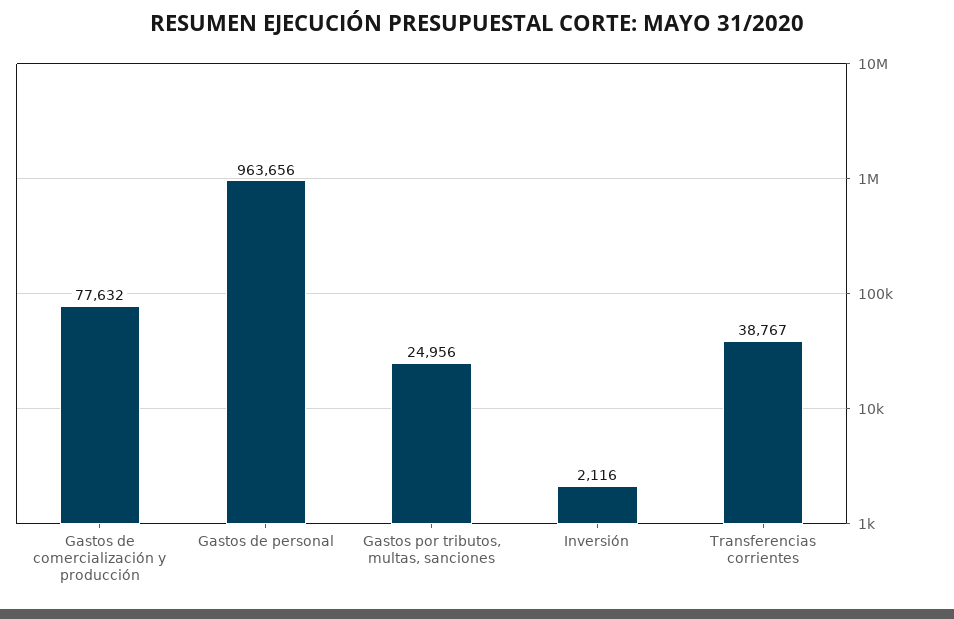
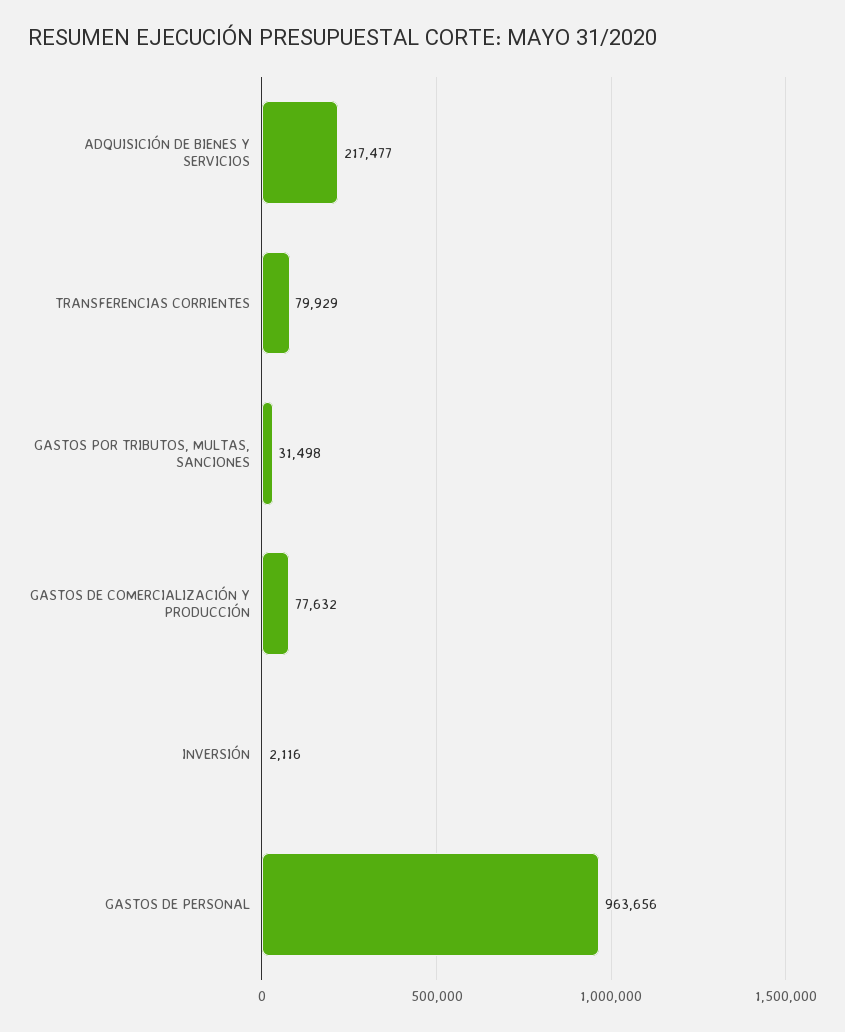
  {
    "Gastos de comercialización y producción": 77632,
    "Gastos de personal": 963656,
-   "Gastos por tributos, multas, sanciones": 24956,
+   "Gastos por tributos, multas, sanciones": 31498,
    "Inversión": 2116,
-   "Transferencias corrientes": 38767
+   "Transferencias corrientes": 79929,
+   "ADQUISICIÓN DE BIENES Y SERVICIOS": 217477
  }

